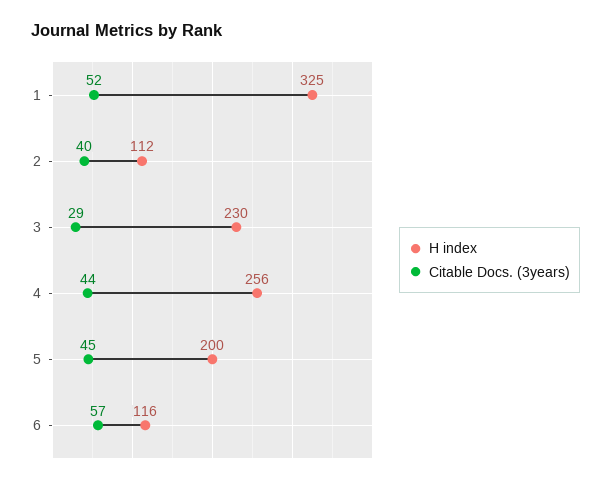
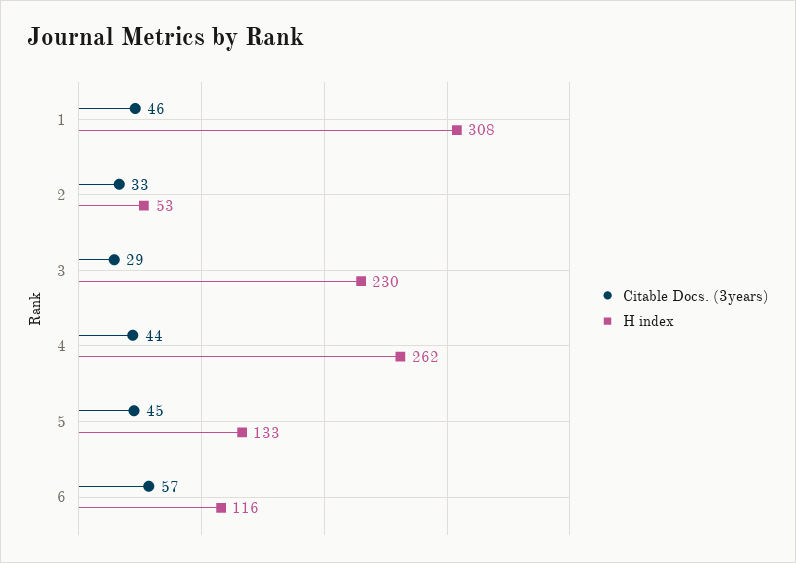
  {
    "H index": {
-     "1": 325,
+     "1": 308,
-     "2": 112,
+     "2": 53,
      "3": 230,
-     "4": 256,
+     "4": 262,
-     "5": 200,
+     "5": 133,
      "6": 116
    },
    "Citable Docs. (3years)": {
-     "1": 52,
+     "1": 46,
-     "2": 40,
+     "2": 33,
      "3": 29,
      "4": 44,
      "5": 45,
      "6": 57
    }
  }

